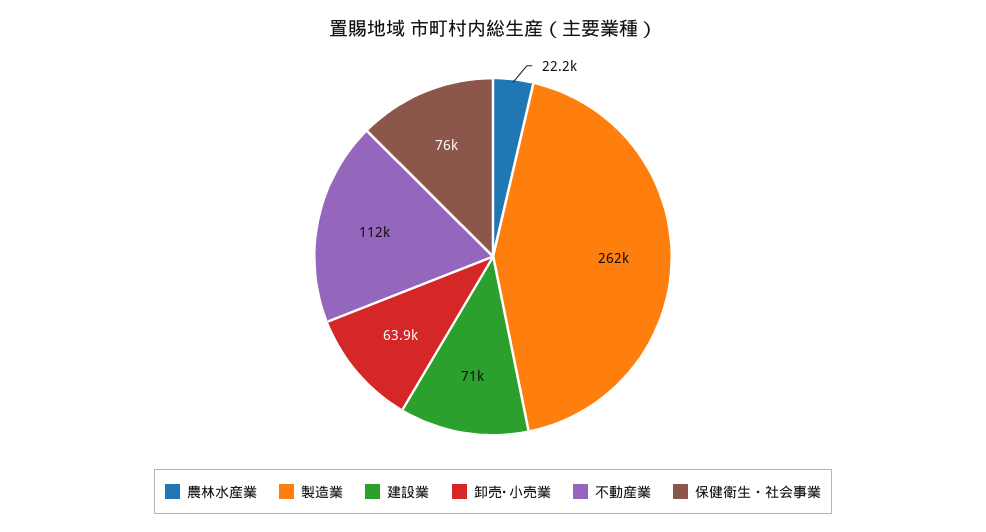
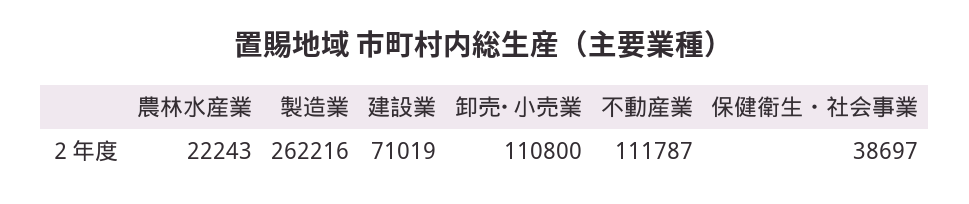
  {
    "農林水産業": 22243,
    "製造業": 262216,
    "建設業": 71019,
-   "卸売･小売業": 63900,
+   "卸売･小売業": 110800,
    "不動産業": 111787,
-   "保健衛生・社会事業": 76000
+   "保健衛生・社会事業": 38697
  }

